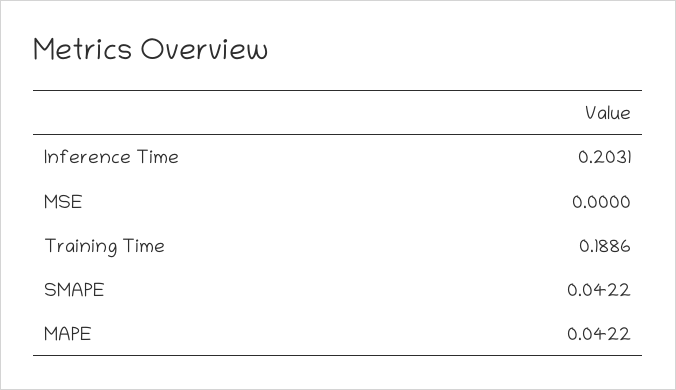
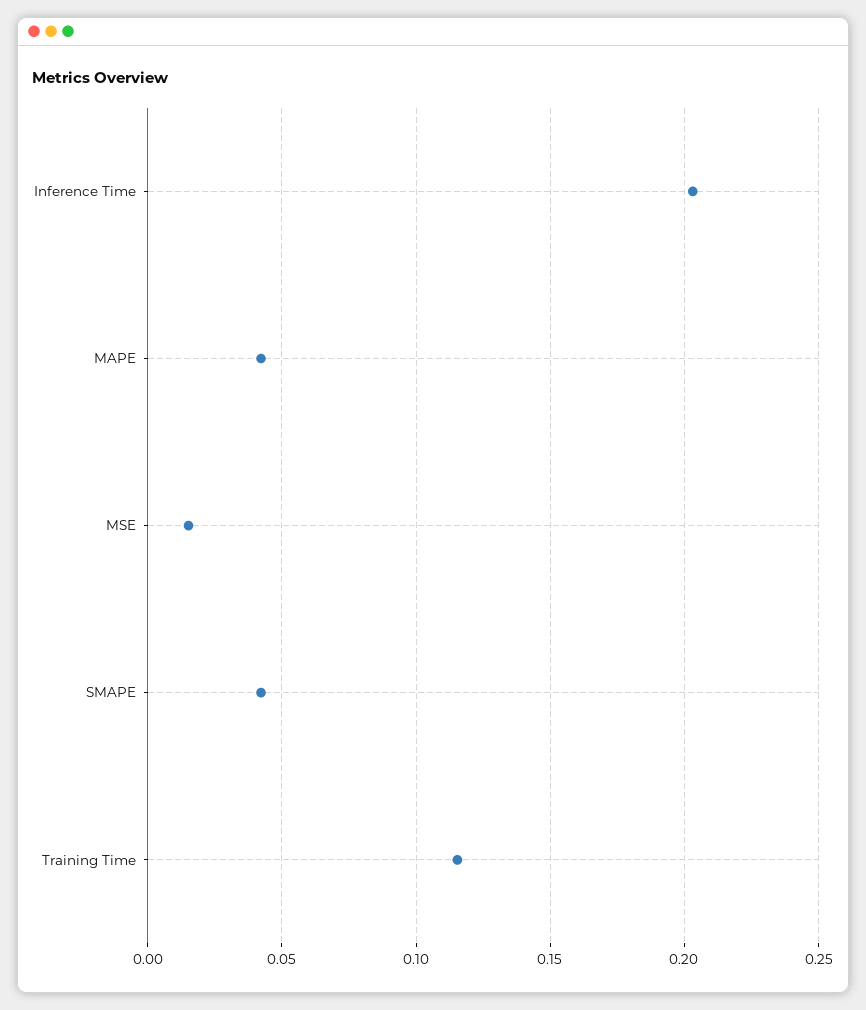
  {
    "Inference Time": 0.2031,
-   "MSE": 0,
+   "MSE": 0.015,
-   "Training Time": 0.1886,
+   "Training Time": 0.115,
    "SMAPE": 0.0422,
    "MAPE": 0.0422
  }

